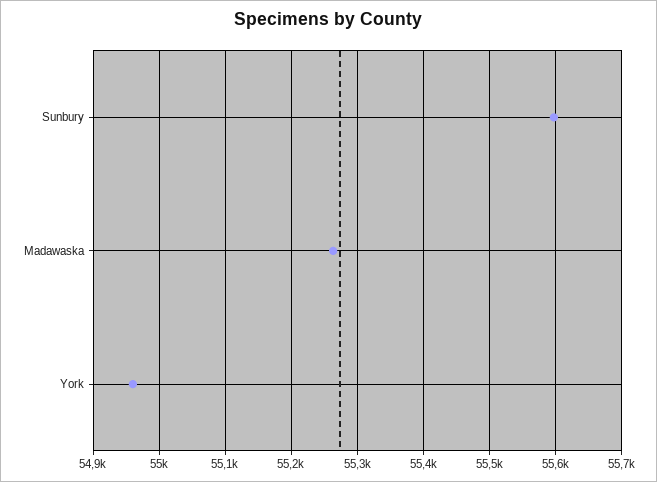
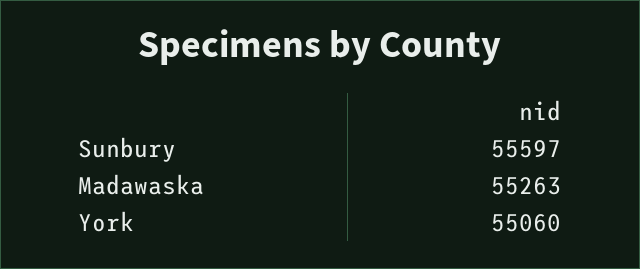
  {
    "Sunbury": 55597,
    "Madawaska": 55263,
-   "York": 54960
+   "York": 55060
  }

